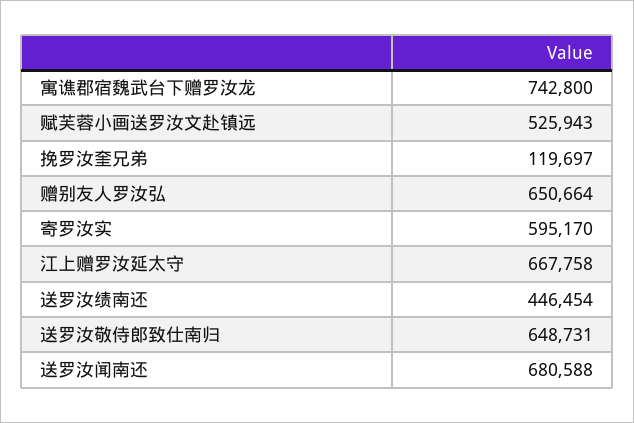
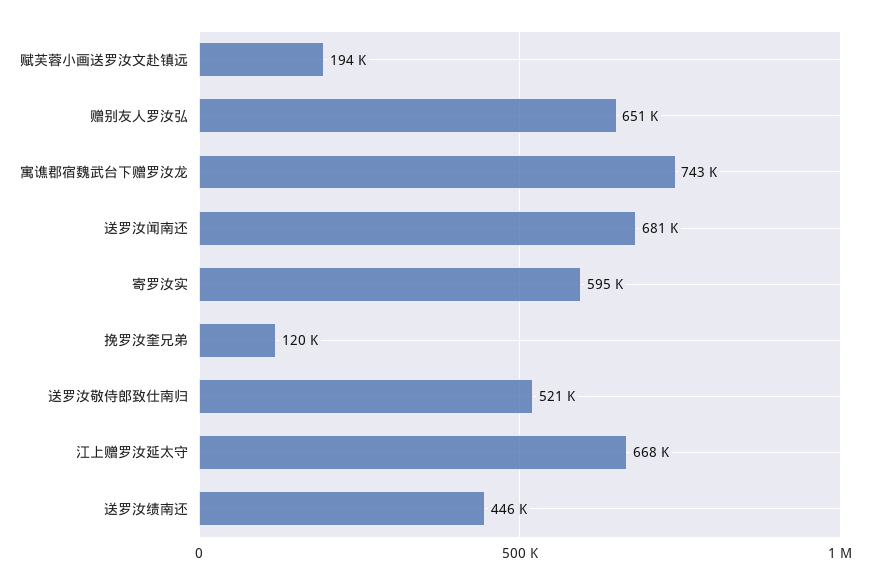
  {
    "寓谯郡宿魏武台下赠罗汝龙": 742800,
-   "赋芙蓉小画送罗汝文赴镇远": 525943,
+   "赋芙蓉小画送罗汝文赴镇远": 194000,
    "挽罗汝奎兄弟": 119697,
    "赠别友人罗汝弘": 650664,
    "寄罗汝实": 595170,
    "江上赠罗汝延太守": 667758,
    "送罗汝绩南还": 446454,
-   "送罗汝敬侍郎致仕南归": 648731,
+   "送罗汝敬侍郎致仕南归": 521000,
    "送罗汝闻南还": 680588
  }

